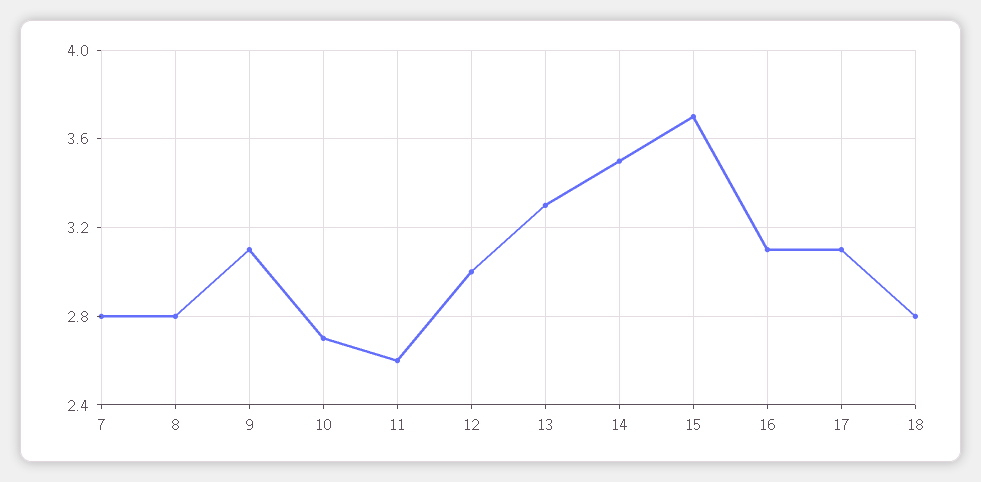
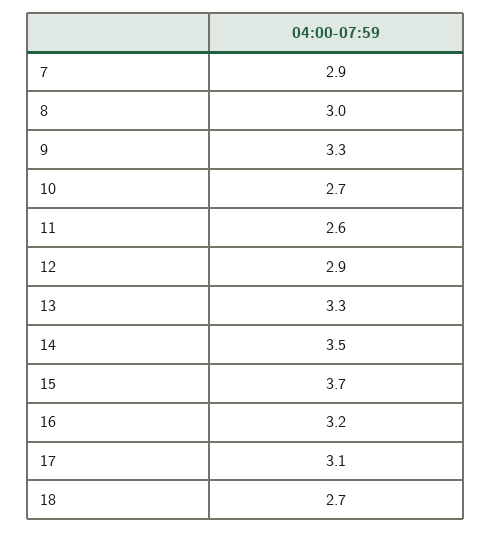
  {
-   "7": 2.8,
+   "7": 2.9,
-   "8": 2.8,
+   "8": 3,
-   "9": 3.1,
+   "9": 3.3,
    "10": 2.7,
    "11": 2.6,
-   "12": 3,
+   "12": 2.9,
    "13": 3.3,
    "14": 3.5,
    "15": 3.7,
-   "16": 3.1,
+   "16": 3.2,
    "17": 3.1,
-   "18": 2.8
+   "18": 2.7
  }

